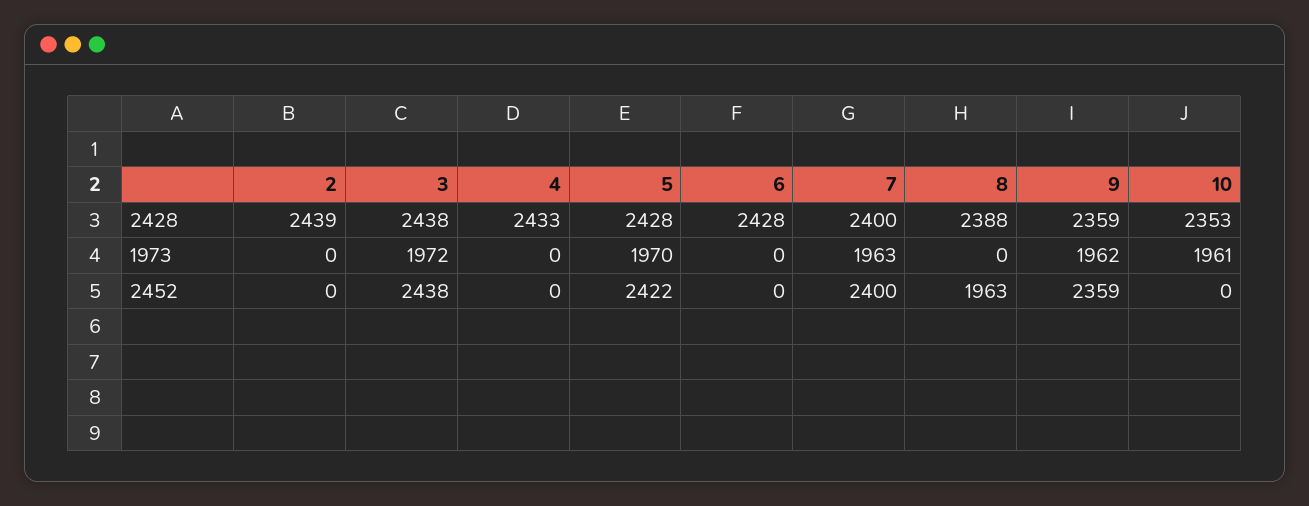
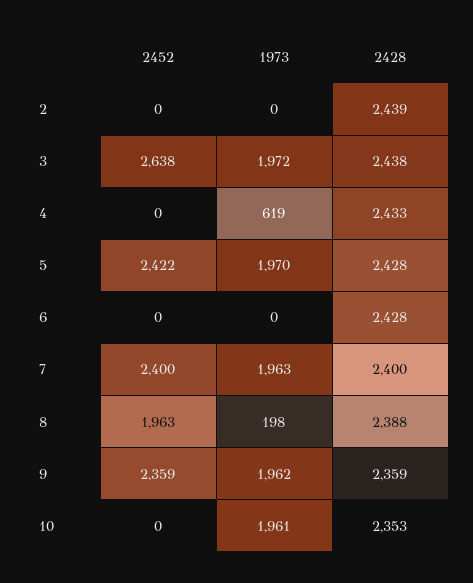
  {
    "2": {
      "2428": 2439,
      "1973": 0,
      "2452": 0
    },
    "3": {
      "2428": 2438,
      "1973": 1972,
-     "2452": 2438
+     "2452": 2638
    },
    "4": {
      "2428": 2433,
-     "1973": 0,
+     "1973": 619,
      "2452": 0
    },
    "5": {
      "2428": 2428,
      "1973": 1970,
      "2452": 2422
    },
    "6": {
      "2428": 2428,
      "1973": 0,
      "2452": 0
    },
    "7": {
      "2428": 2400,
      "1973": 1963,
      "2452": 2400
    },
    "8": {
      "2428": 2388,
-     "1973": 0,
+     "1973": 198,
      "2452": 1963
    },
    "9": {
      "2428": 2359,
      "1973": 1962,
      "2452": 2359
    },
    "10": {
      "2428": 2353,
      "1973": 1961,
      "2452": 0
    }
  }

